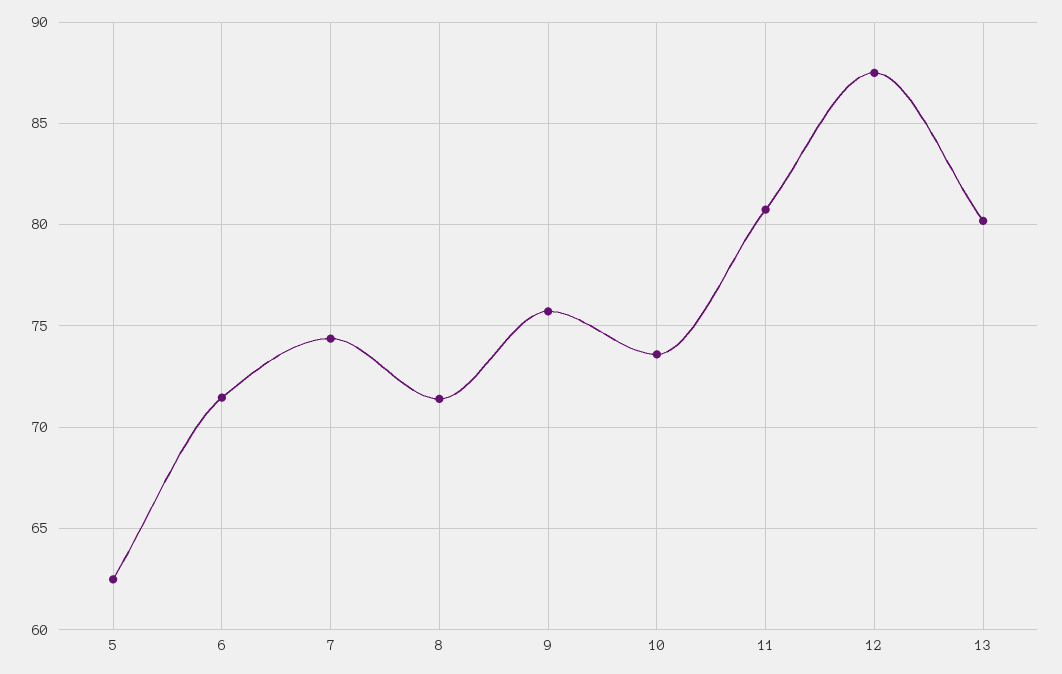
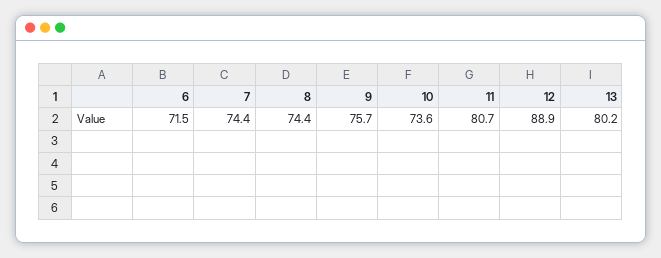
  {
-   "5": 62.5,
    "6": 71.5,
    "7": 74.4,
-   "8": 71.5,
+   "8": 74.4,
    "9": 75.7,
    "10": 73.6,
    "11": 80.7,
-   "12": 87.5,
+   "12": 88.9,
    "13": 80.2
  }

